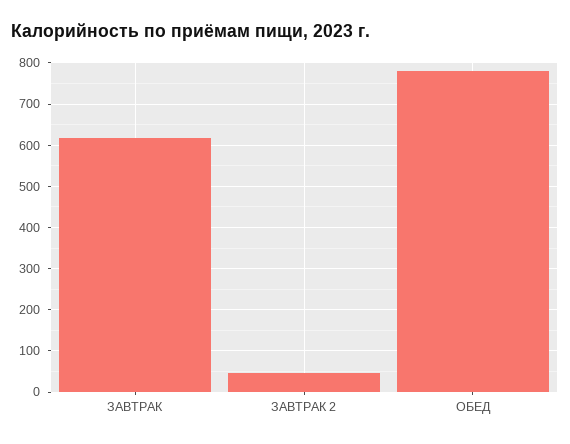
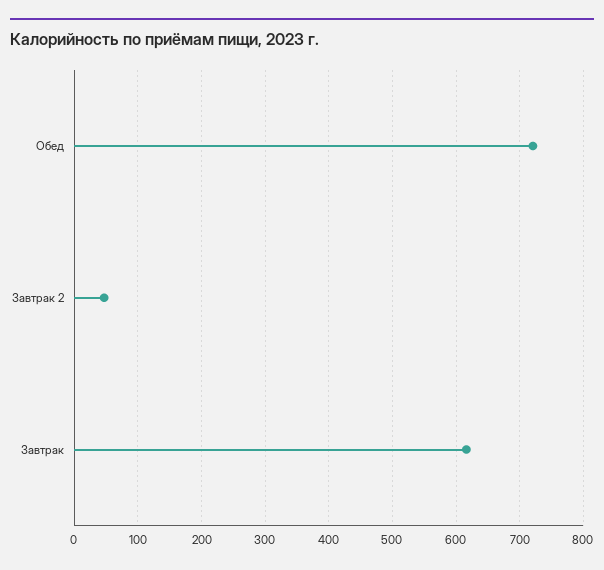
  {
    "ЗАВТРАК": 620,
    "ЗАВТРАК 2": 50,
-   "ОБЕД": 780
+   "ОБЕД": 720
  }

